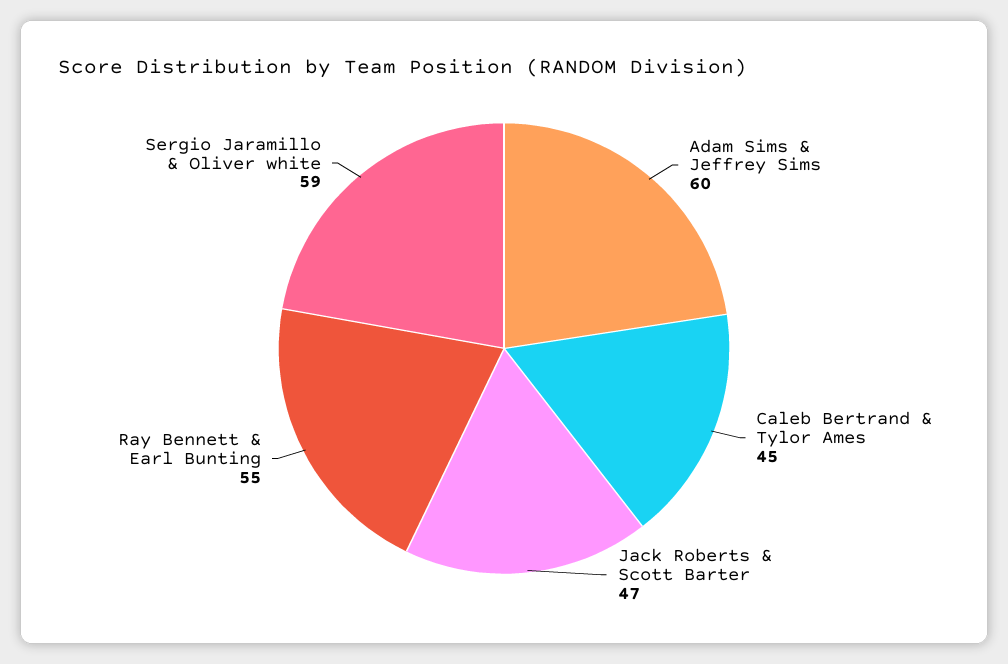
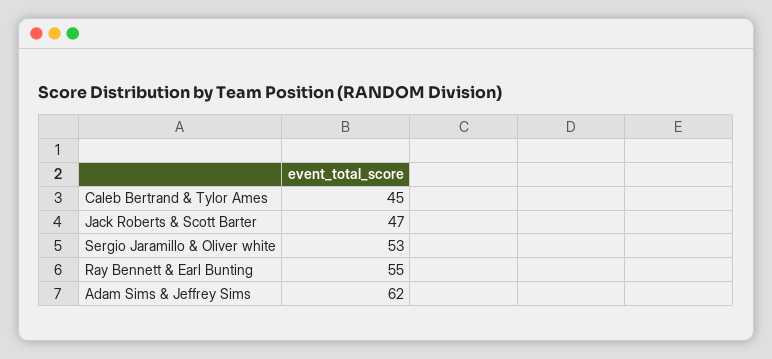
  {
-   "Adam Sims & Jeffrey Sims": 60,
+   "Adam Sims & Jeffrey Sims": 62,
    "Caleb Bertrand & Tylor Ames": 45,
    "Jack Roberts & Scott Barter": 47,
    "Ray Bennett & Earl Bunting": 55,
-   "Sergio Jaramillo & Oliver white": 59
+   "Sergio Jaramillo & Oliver white": 53
  }

